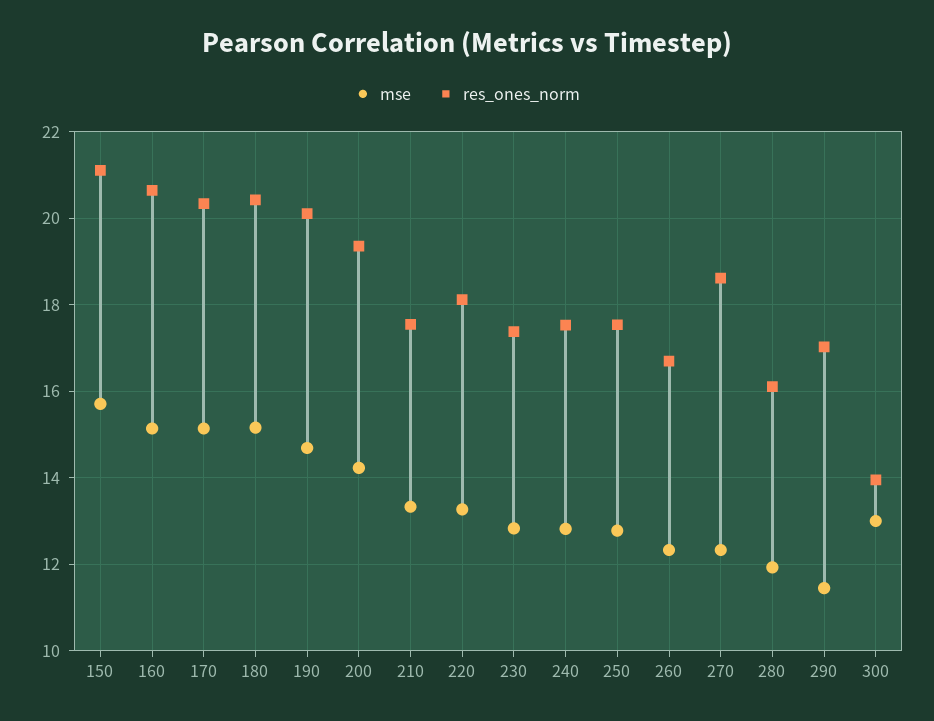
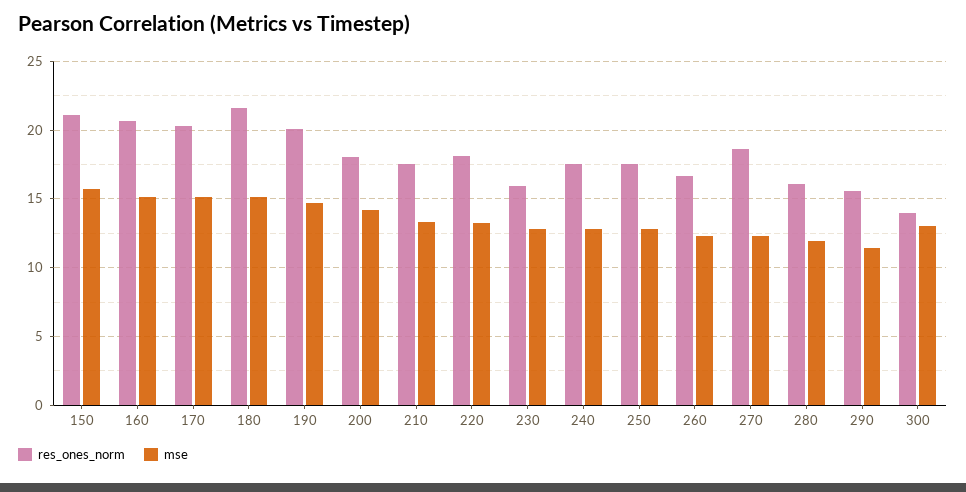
  {
    "mse": {
      "150": 15.8,
      "160": 15.2,
      "170": 15.2,
      "180": 15.2,
      "190": 14.6,
      "200": 14.2,
      "210": 13.4,
      "220": 13.2,
      "230": 12.8,
      "240": 12.8,
      "250": 12.8,
      "260": 12.4,
      "270": 12.4,
      "280": 12,
      "290": 11.4,
      "300": 13
    },
    "res_ones_norm": {
      "150": 21.2,
      "160": 20.6,
      "170": 20.4,
-     "180": 20.4,
+     "180": 21.5,
      "190": 20.2,
-     "200": 19.4,
+     "200": 18,
      "210": 17.6,
      "220": 18.2,
-     "230": 17.4,
+     "230": 16,
      "240": 17.6,
      "250": 17.6,
      "260": 16.8,
      "270": 18.6,
      "280": 16.2,
-     "290": 17,
+     "290": 15.5,
      "300": 14
    }
  }

